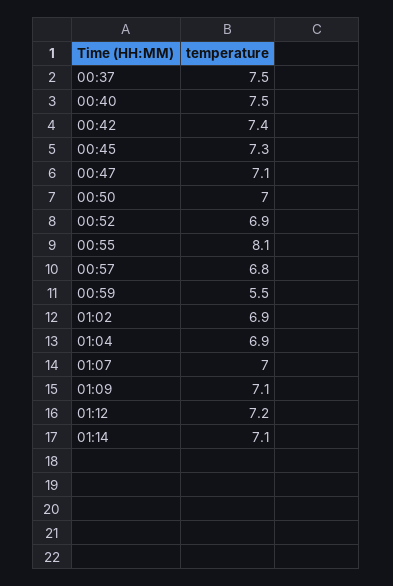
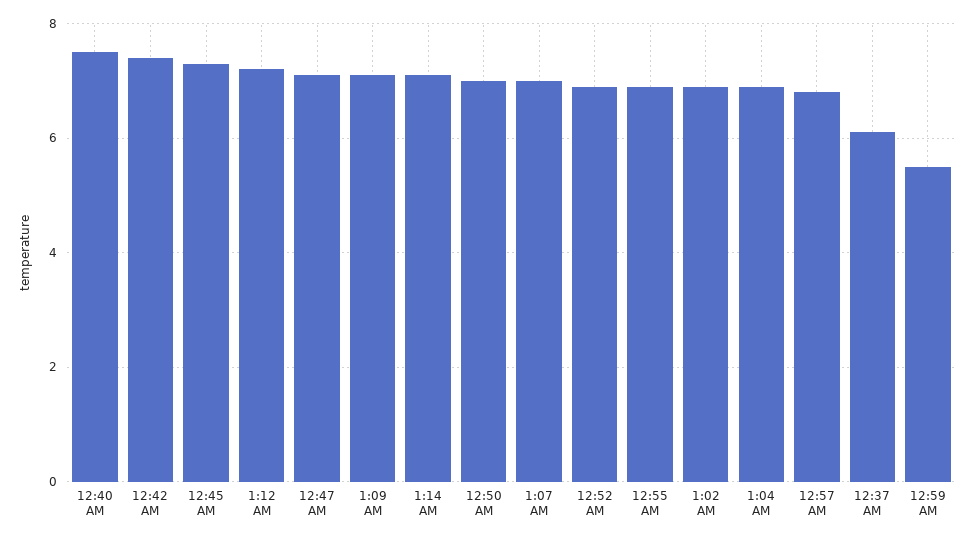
  {
-   "00:37": 7.5,
+   "00:37": 6,
    "00:40": 7.5,
    "00:42": 7.4,
    "00:45": 7.3,
    "00:47": 7.1,
    "00:50": 7,
    "00:52": 6.9,
-   "00:55": 8.1,
+   "00:55": 7,
    "00:57": 6.8,
    "00:59": 5.5,
    "01:02": 6.9,
    "01:04": 6.9,
    "01:07": 7,
    "01:09": 7.1,
    "01:12": 7.2,
    "01:14": 7.1
  }

